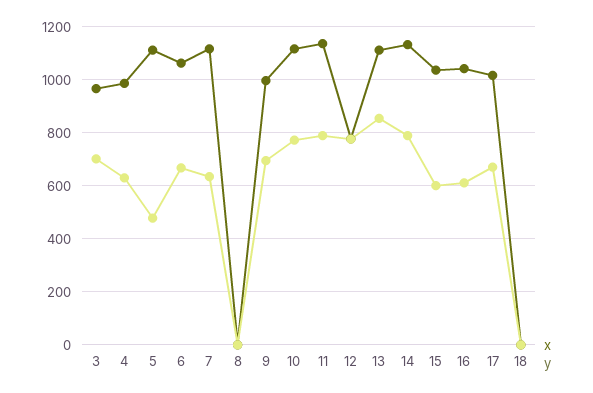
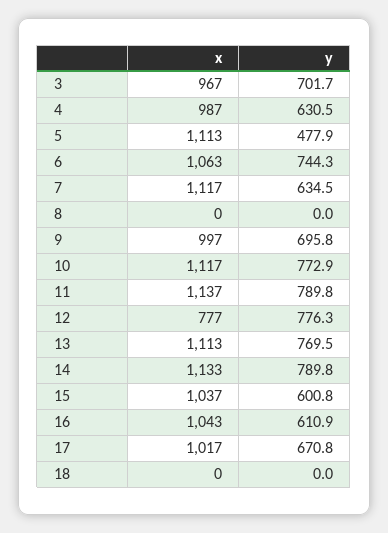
  {
    "x": {
      "3": 967,
      "4": 987,
      "5": 1113,
      "6": 1063,
      "7": 1117,
      "8": 0,
      "9": 997,
      "10": 1117,
      "11": 1137,
      "12": 777,
      "13": 1113,
      "14": 1133,
      "15": 1037,
      "16": 1043,
      "17": 1017,
      "18": 0
    },
    "y": {
      "3": 701.7,
      "4": 630.5,
      "5": 477.9,
-     "6": 675,
+     "6": 744.3,
      "7": 634.5,
      "8": 0,
      "9": 695.8,
      "10": 772.9,
      "11": 789.8,
      "12": 776.3,
-     "13": 850,
+     "13": 769.5,
      "14": 789.8,
      "15": 600.8,
      "16": 610.9,
      "17": 670.8,
      "18": 0
    }
  }

